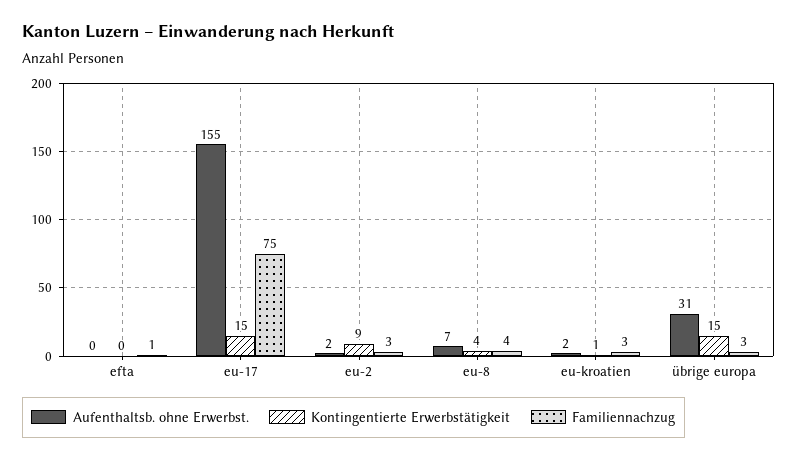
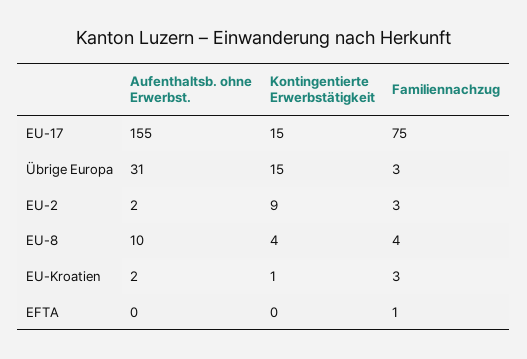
  {
    "Aufenthaltsb. ohne Erwerbst.": {
      "efta": 0,
      "eu-17": 155,
      "eu-2": 2,
-     "eu-8": 7,
+     "eu-8": 10,
      "eu-kroatien": 2,
      "übrige europa": 31
    },
    "Kontingentierte Erwerbstätigkeit": {
      "efta": 0,
      "eu-17": 15,
      "eu-2": 9,
      "eu-8": 4,
      "eu-kroatien": 1,
      "übrige europa": 15
    },
    "Familiennachzug": {
      "efta": 1,
      "eu-17": 75,
      "eu-2": 3,
      "eu-8": 4,
      "eu-kroatien": 3,
      "übrige europa": 3
    }
  }

